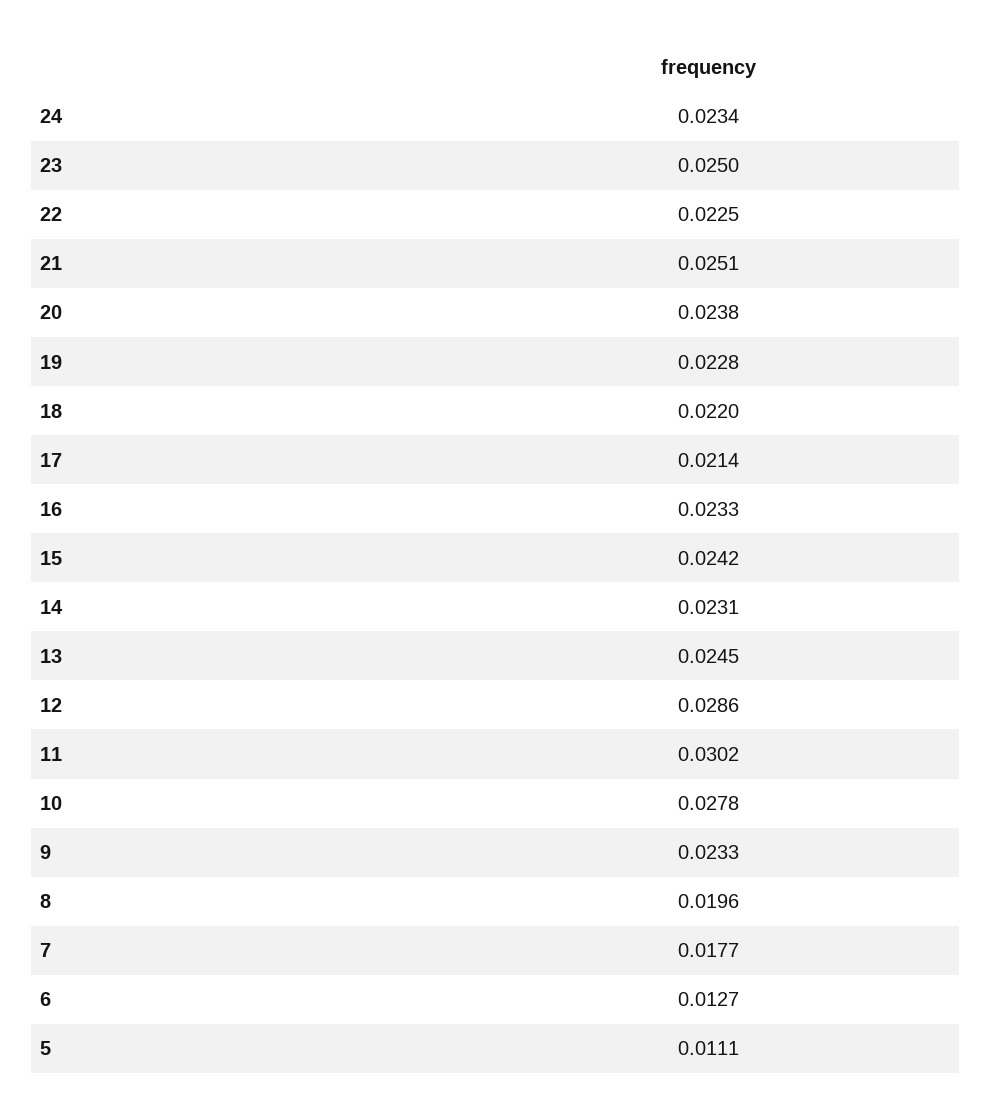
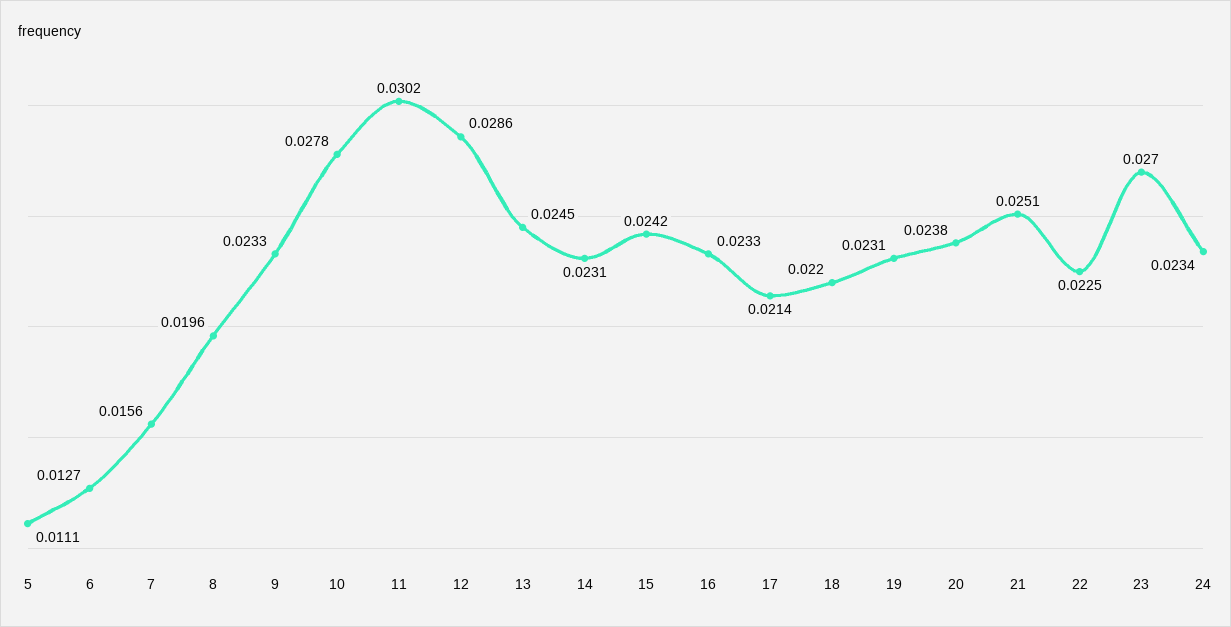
  {
    "24": 0.0234,
-   "23": 0.025,
+   "23": 0.027,
    "22": 0.0225,
    "21": 0.0251,
    "20": 0.0238,
-   "19": 0.0228,
+   "19": 0.0231,
    "18": 0.022,
    "17": 0.0214,
    "16": 0.0233,
    "15": 0.0242,
    "14": 0.0231,
    "13": 0.0245,
    "12": 0.0286,
    "11": 0.0302,
    "10": 0.0278,
    "9": 0.0233,
    "8": 0.0196,
-   "7": 0.0177,
+   "7": 0.0156,
    "6": 0.0127,
    "5": 0.0111
  }

